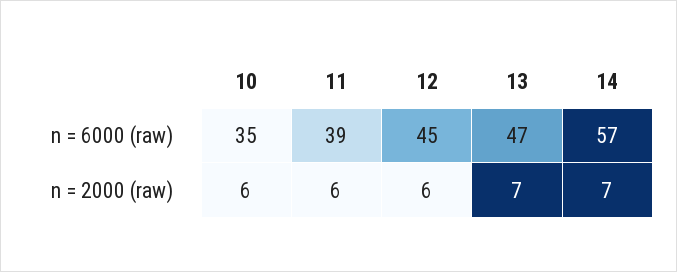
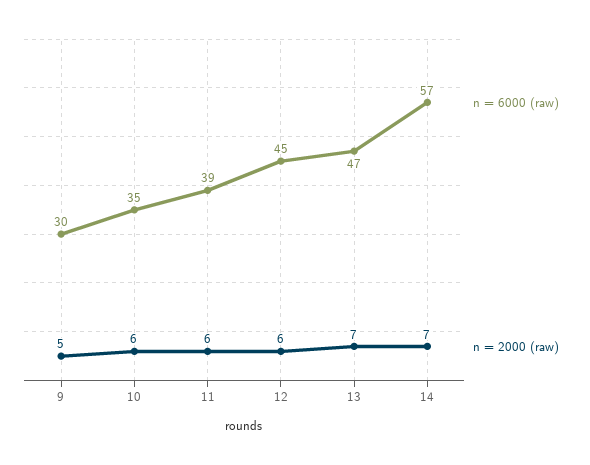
  {
    "n = 6000 (raw)": {
      "10": 35,
      "11": 39,
      "12": 45,
      "13": 47,
-     "14": 57
+     "14": 57,
+     "9": 30
    },
    "n = 2000 (raw)": {
      "10": 6,
      "11": 6,
      "12": 6,
      "13": 7,
-     "14": 7
+     "14": 7,
+     "9": 5
    }
  }

